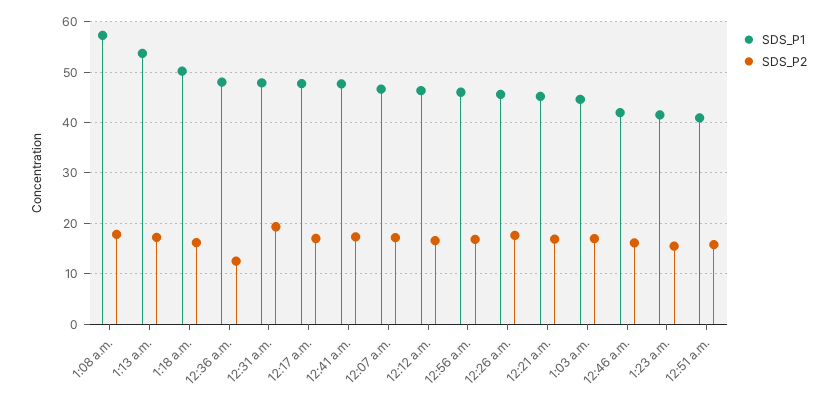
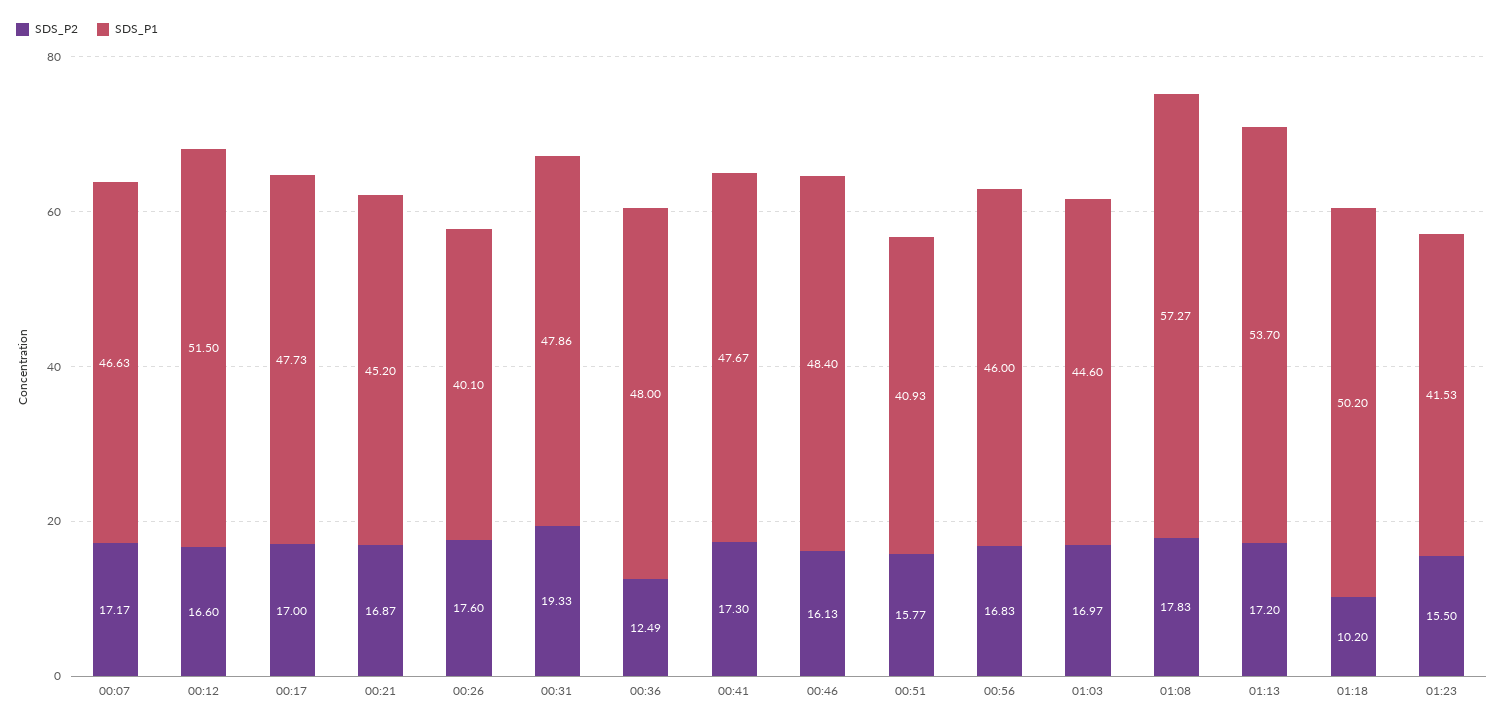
  {
    "SDS_P1": {
      "1:08 a.m.": 57.27,
      "1:13 a.m.": 53.7,
      "1:18 a.m.": 50.2,
      "12:36 a.m.": 48,
      "12:31 a.m.": 47.86,
      "12:17 a.m.": 47.73,
      "12:41 a.m.": 47.67,
      "12:07 a.m.": 46.63,
-     "12:12 a.m.": 46,
+     "12:12 a.m.": 51.5,
      "12:56 a.m.": 46,
-     "12:26 a.m.": 46,
+     "12:26 a.m.": 40.1,
      "12:21 a.m.": 45.2,
      "1:03 a.m.": 44.6,
-     "12:46 a.m.": 42,
+     "12:46 a.m.": 48.4,
      "1:23 a.m.": 41.53,
      "12:51 a.m.": 40.93
    },
    "SDS_P2": {
      "1:08 a.m.": 17.83,
      "1:13 a.m.": 17.2,
-     "1:18 a.m.": 16,
+     "1:18 a.m.": 10.2,
      "12:36 a.m.": 12.49,
      "12:31 a.m.": 19.33,
      "12:17 a.m.": 17,
      "12:41 a.m.": 17.3,
      "12:07 a.m.": 17.17,
      "12:12 a.m.": 16.6,
      "12:56 a.m.": 16.83,
      "12:26 a.m.": 17.6,
      "12:21 a.m.": 16.87,
      "1:03 a.m.": 16.97,
      "12:46 a.m.": 16.13,
      "1:23 a.m.": 15.5,
      "12:51 a.m.": 15.77
    }
  }

